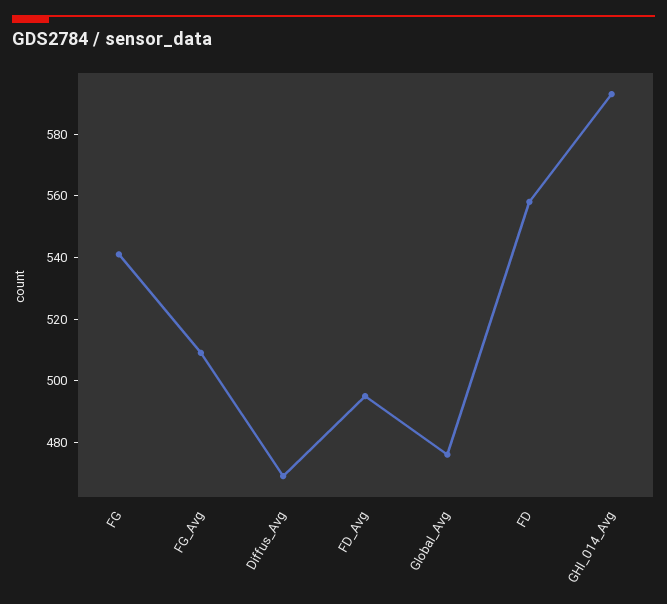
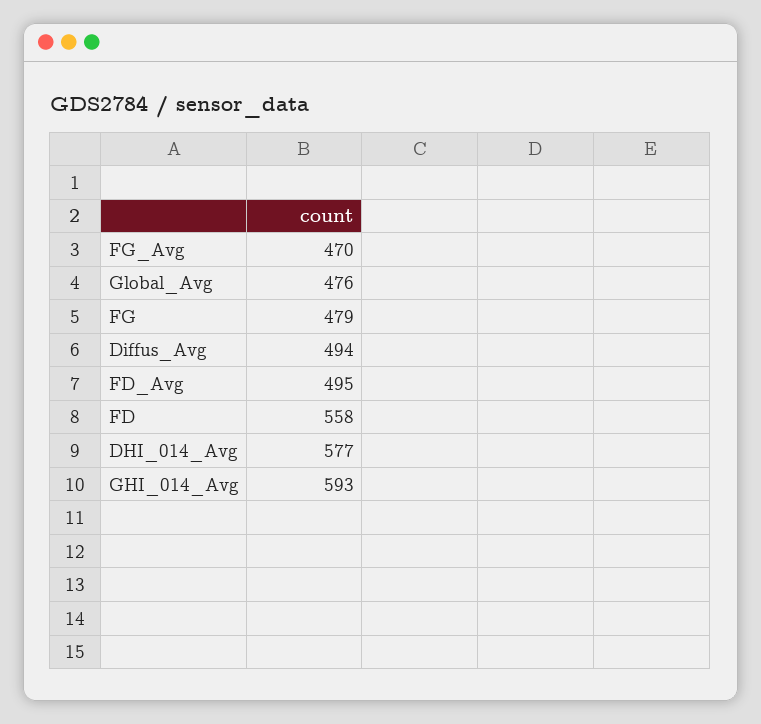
  {
-   "FG": 540,
+   "FG": 479,
-   "FG_Avg": 510,
+   "FG_Avg": 470,
-   "Diffus_Avg": 470,
+   "Diffus_Avg": 494,
    "FD_Avg": 495,
    "Global_Avg": 476,
    "FD": 558,
-   "GHI_014_Avg": 593
+   "GHI_014_Avg": 593,
+   "DHI_014_Avg": 577
  }

